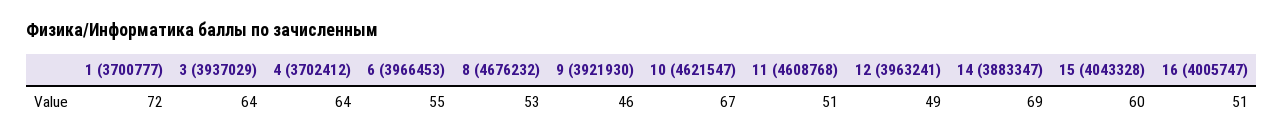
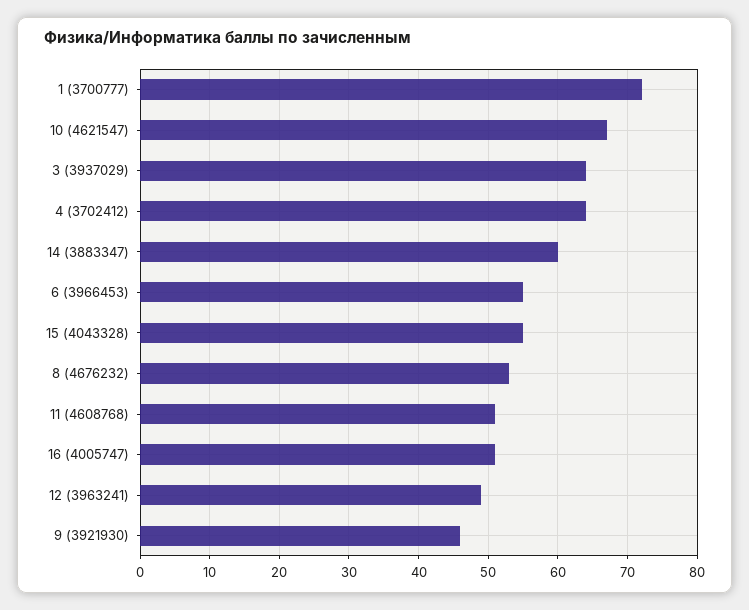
  {
    "1 (3700777)": 72,
    "3 (3937029)": 64,
    "4 (3702412)": 64,
    "6 (3966453)": 55,
    "8 (4676232)": 53,
    "9 (3921930)": 46,
    "10 (4621547)": 67,
    "11 (4608768)": 51,
    "12 (3963241)": 49,
-   "14 (3883347)": 69,
+   "14 (3883347)": 60,
-   "15 (4043328)": 60,
+   "15 (4043328)": 55,
    "16 (4005747)": 51
  }

